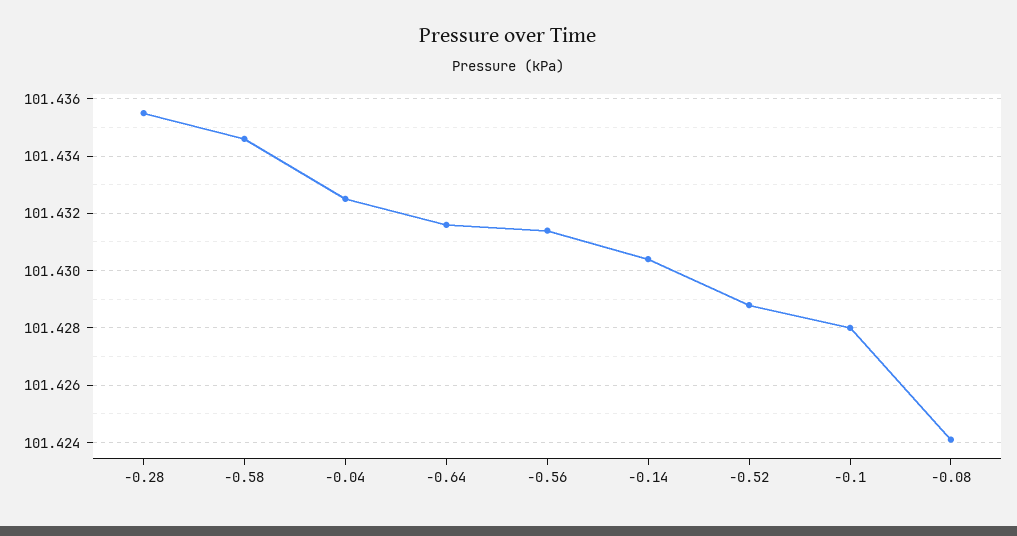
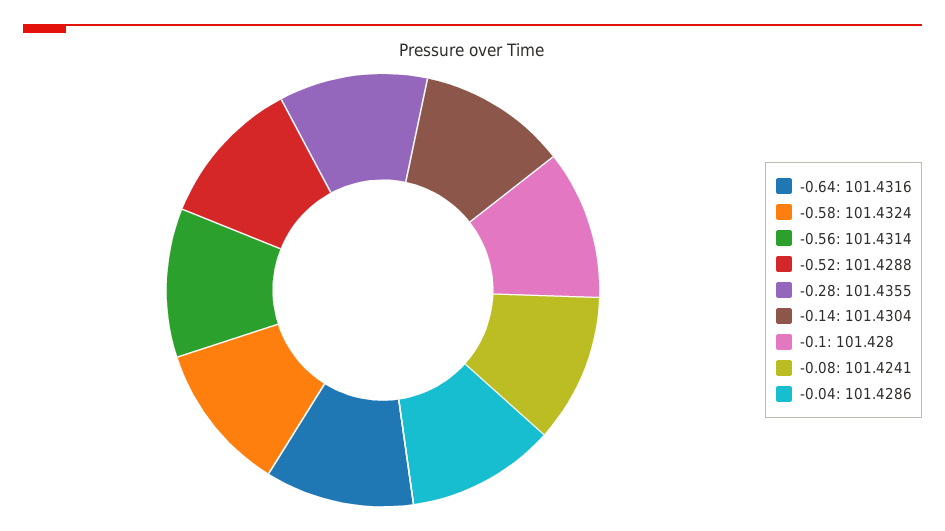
  {
    "-0.28": 101.4355,
-   "-0.58": 101.4345,
+   "-0.58": 101.4324,
-   "-0.04": 101.4325,
+   "-0.04": 101.4286,
    "-0.64": 101.4316,
    "-0.56": 101.4314,
    "-0.14": 101.4304,
    "-0.52": 101.4288,
    "-0.1": 101.428,
    "-0.08": 101.4241
  }

